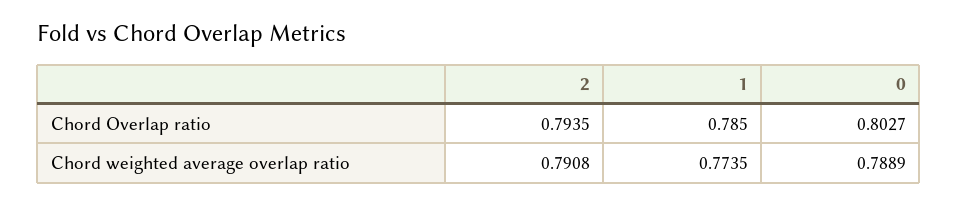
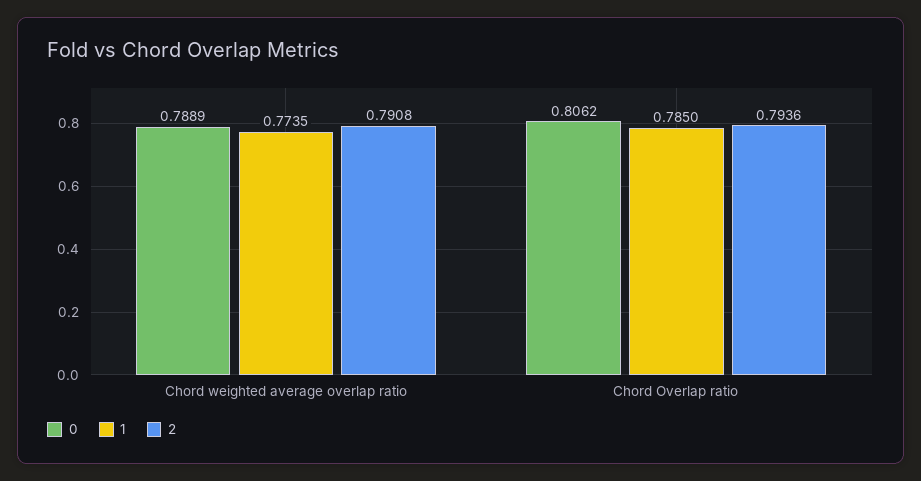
  {
    "2": {
-     "Chord Overlap ratio": 0.7935,
+     "Chord Overlap ratio": 0.7936,
      "Chord weighted average overlap ratio": 0.7908
    },
    "1": {
      "Chord Overlap ratio": 0.785,
      "Chord weighted average overlap ratio": 0.7735
    },
    "0": {
-     "Chord Overlap ratio": 0.8027,
+     "Chord Overlap ratio": 0.8062,
      "Chord weighted average overlap ratio": 0.7889
    }
  }

